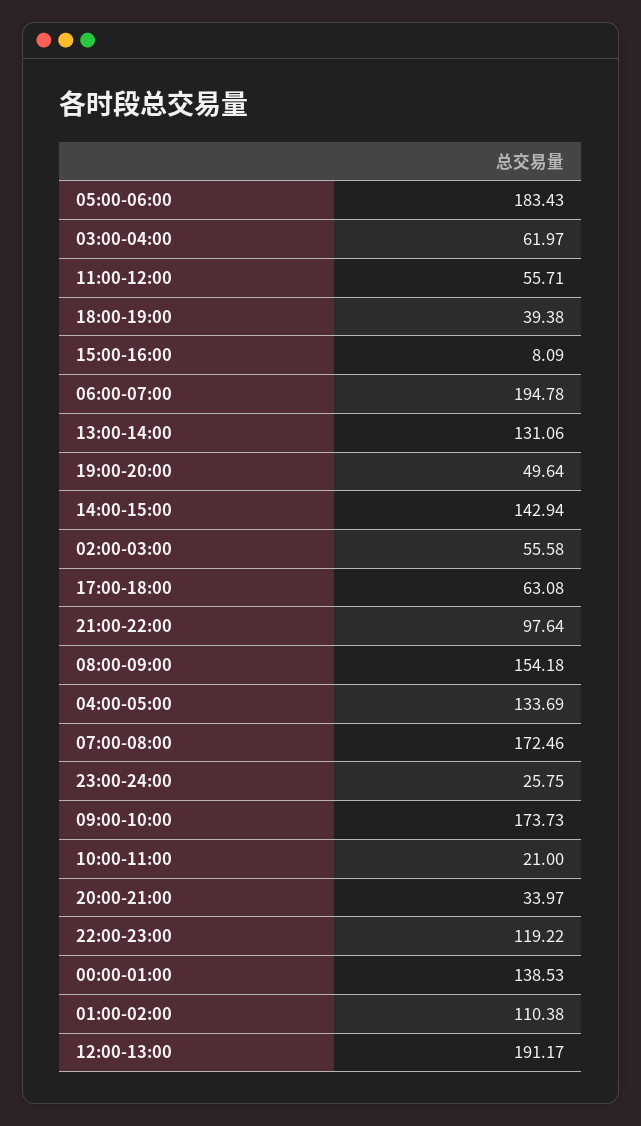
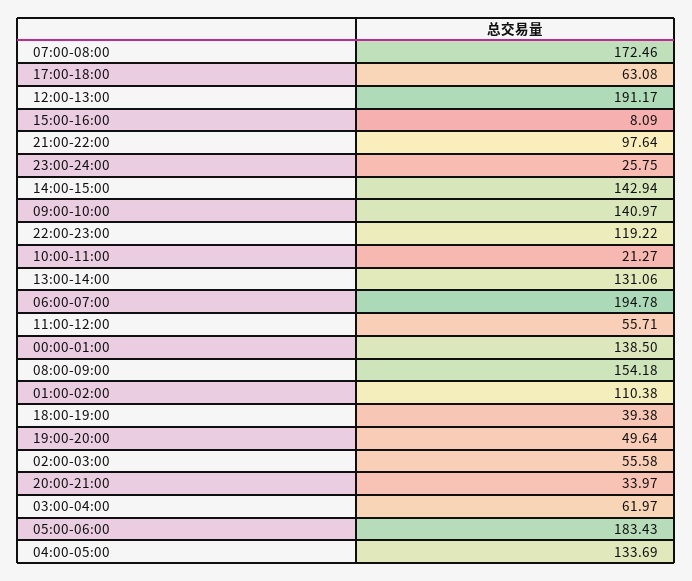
  {
    "05:00-06:00": 183.43,
    "03:00-04:00": 61.97,
    "11:00-12:00": 55.71,
    "18:00-19:00": 39.38,
    "15:00-16:00": 8.09,
    "06:00-07:00": 194.78,
    "13:00-14:00": 131.06,
    "19:00-20:00": 49.64,
    "14:00-15:00": 142.94,
    "02:00-03:00": 55.58,
    "17:00-18:00": 63.08,
    "21:00-22:00": 97.64,
    "08:00-09:00": 154.18,
    "04:00-05:00": 133.69,
    "07:00-08:00": 172.46,
    "23:00-24:00": 25.75,
-   "09:00-10:00": 173.73,
+   "09:00-10:00": 140.97,
-   "10:00-11:00": 21,
+   "10:00-11:00": 21.27,
    "20:00-21:00": 33.97,
    "22:00-23:00": 119.22,
-   "00:00-01:00": 138.53,
+   "00:00-01:00": 138.5,
    "01:00-02:00": 110.38,
    "12:00-13:00": 191.17
  }

